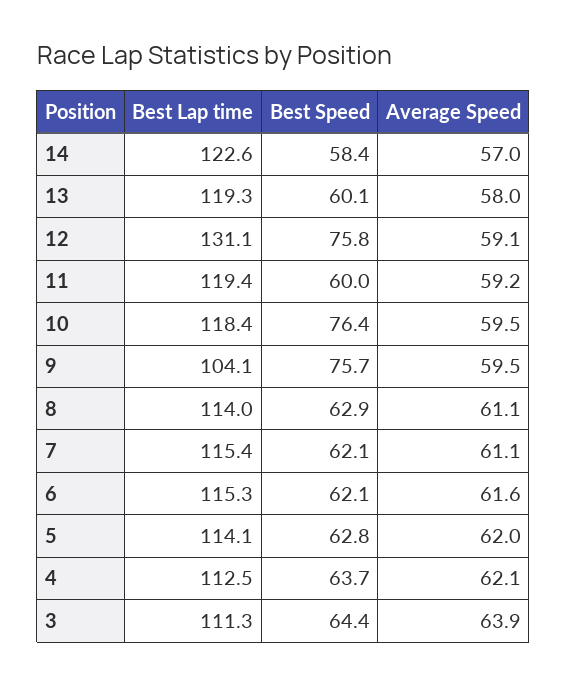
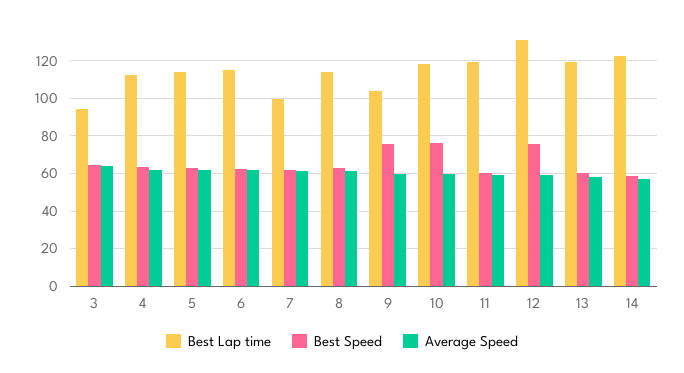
  {
    "Best Lap time": {
      "14": 122.6,
      "13": 119.3,
      "12": 131.1,
      "11": 119.4,
      "10": 118.4,
      "9": 104.1,
      "8": 114,
-     "7": 115.4,
+     "7": 100,
      "6": 115.3,
      "5": 114.1,
      "4": 112.5,
-     "3": 111.3
+     "3": 95
    },
    "Best Speed": {
      "14": 58.4,
      "13": 60.1,
      "12": 75.8,
      "11": 60,
      "10": 76.4,
      "9": 75.7,
      "8": 62.9,
      "7": 62.1,
      "6": 62.1,
      "5": 62.8,
      "4": 63.7,
      "3": 64.4
    },
    "Average Speed": {
      "14": 57,
      "13": 58,
      "12": 59.1,
      "11": 59.2,
      "10": 59.5,
      "9": 59.5,
      "8": 61.1,
      "7": 61.1,
      "6": 61.6,
      "5": 62,
      "4": 62.1,
      "3": 63.9
    }
  }

